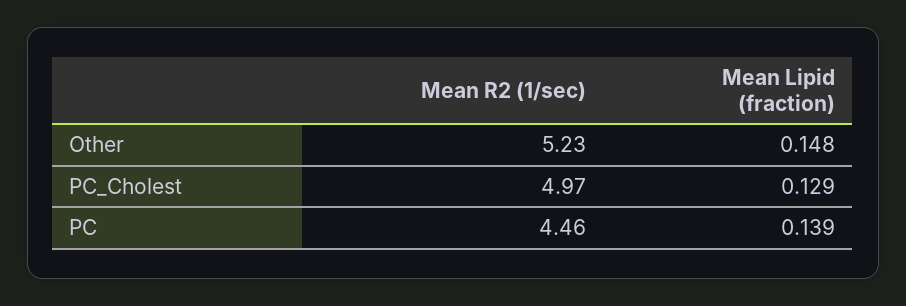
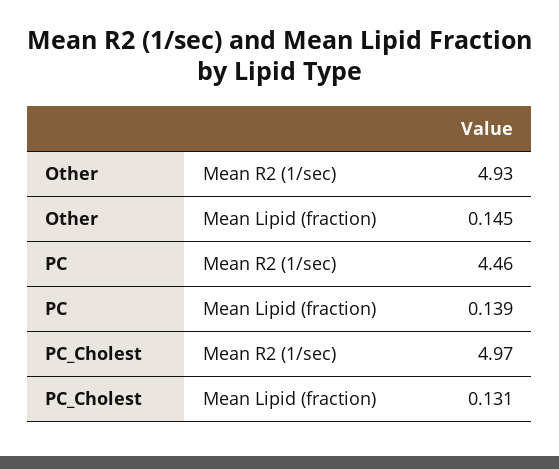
  {
    "Mean R2 (1/sec)": {
-     "Other": 5.23,
+     "Other": 4.93,
      "PC_Cholest": 4.97,
      "PC": 4.46
    },
    "Mean Lipid (fraction)": {
-     "Other": 0.148,
+     "Other": 0.145,
-     "PC_Cholest": 0.129,
+     "PC_Cholest": 0.131,
      "PC": 0.139
    }
  }

